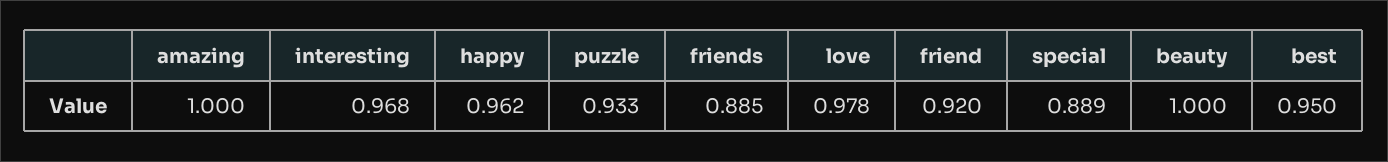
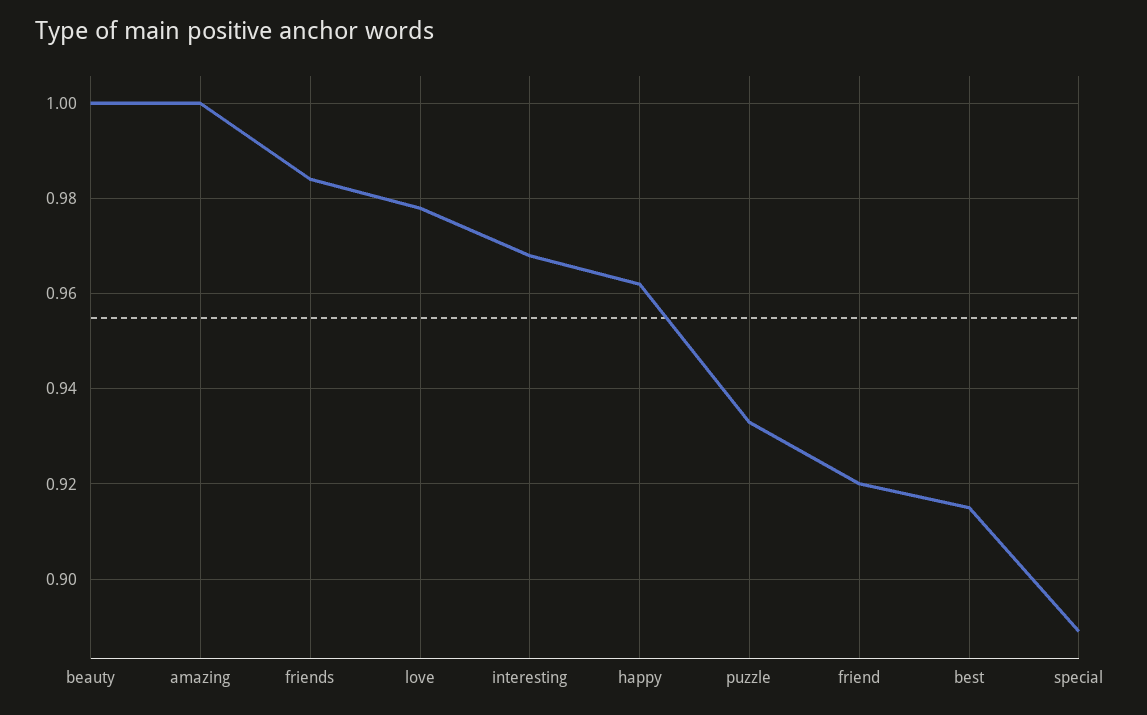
  {
    "amazing": 1,
    "interesting": 0.968,
    "happy": 0.962,
    "puzzle": 0.933,
-   "friends": 0.885,
+   "friends": 0.985,
    "love": 0.978,
    "friend": 0.92,
    "special": 0.889,
    "beauty": 1,
-   "best": 0.95
+   "best": 0.915
  }

